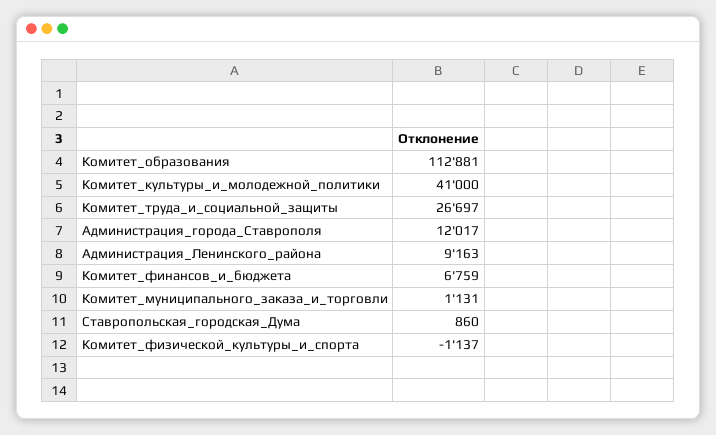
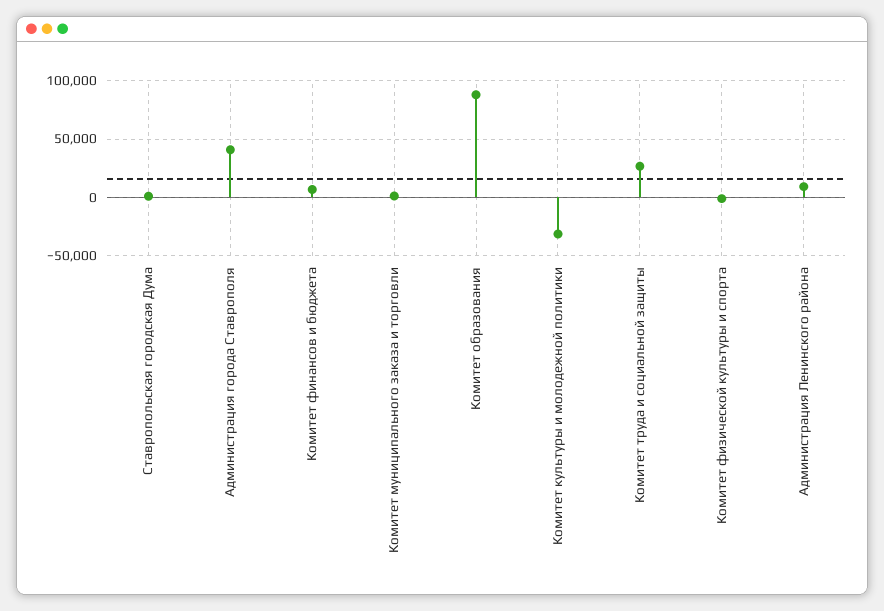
  {
-   "Комитет_образования": 112881,
+   "Комитет_образования": 90000,
-   "Комитет_культуры_и_молодежной_политики": 41000,
+   "Комитет_культуры_и_молодежной_политики": -30000,
    "Комитет_труда_и_социальной_защиты": 26697,
-   "Администрация_города_Ставрополя": 12017,
+   "Администрация_города_Ставрополя": 40000,
    "Администрация_Ленинского_района": 9163,
    "Комитет_финансов_и_бюджета": 6759,
    "Комитет_муниципального_заказа_и_торговли": 1131,
    "Ставропольская_городская_Дума": 860,
    "Комитет_физической_культуры_и_спорта": -1137
  }

